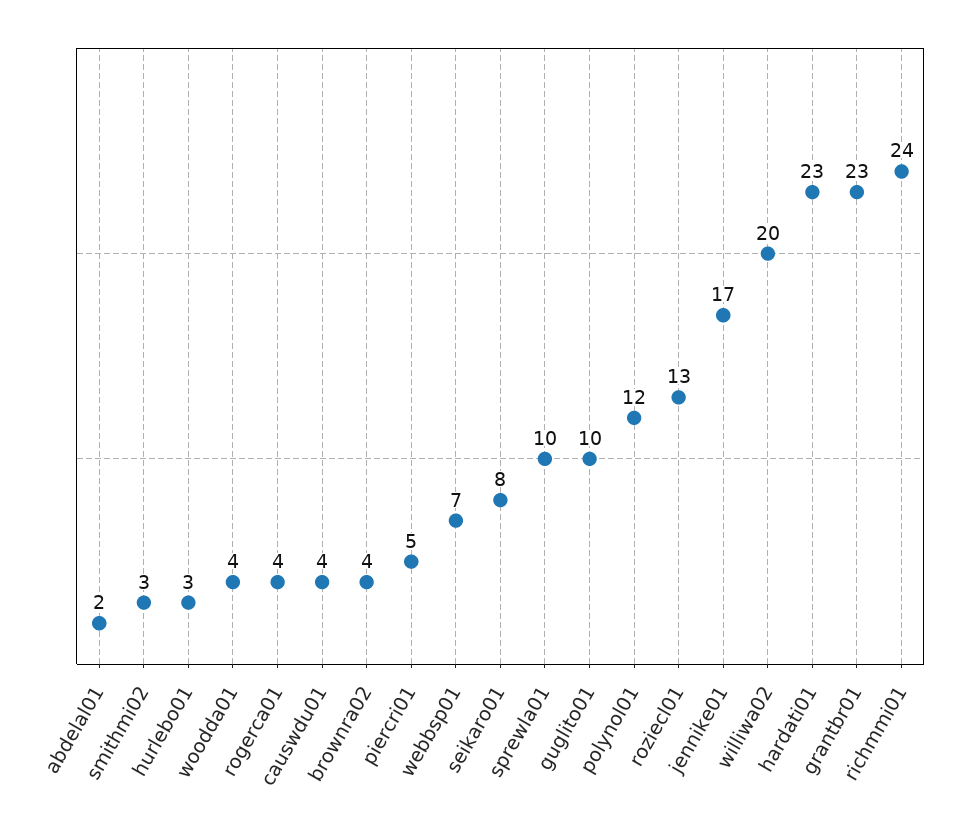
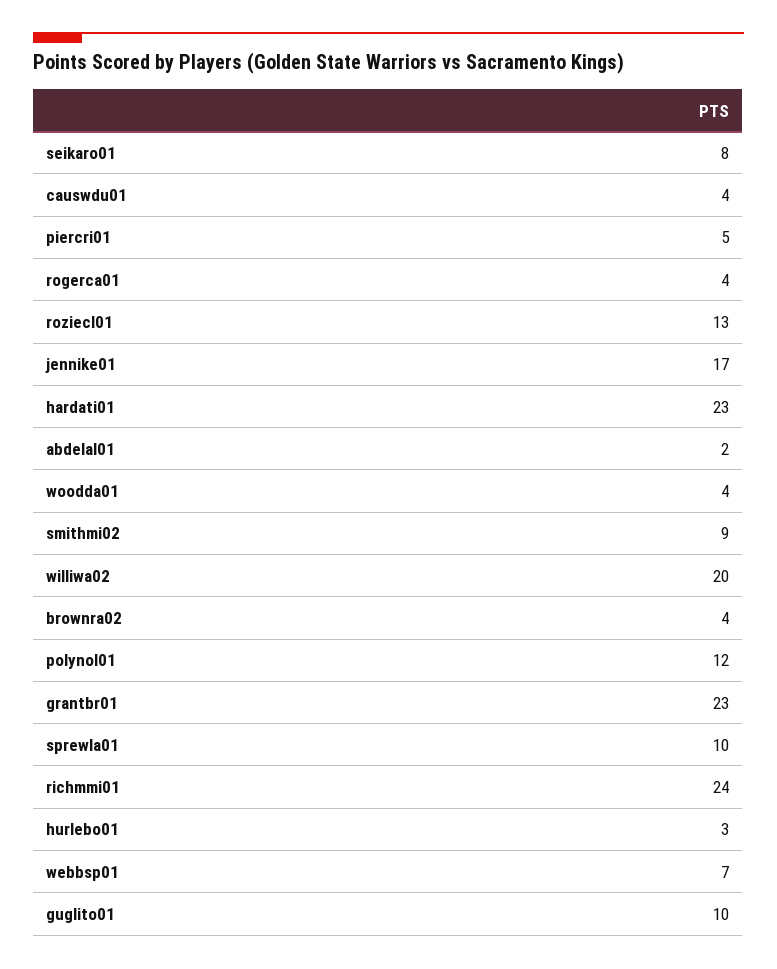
  {
    "abdelal01": 2,
-   "smithmi02": 3,
+   "smithmi02": 9,
    "hurlebo01": 3,
    "woodda01": 4,
    "rogerca01": 4,
    "causwdu01": 4,
    "brownra02": 4,
    "piercri01": 5,
    "webbsp01": 7,
    "seikaro01": 8,
    "sprewla01": 10,
    "guglito01": 10,
    "polynol01": 12,
    "roziecl01": 13,
    "jennike01": 17,
    "williwa02": 20,
    "hardati01": 23,
    "grantbr01": 23,
    "richmmi01": 24
  }

